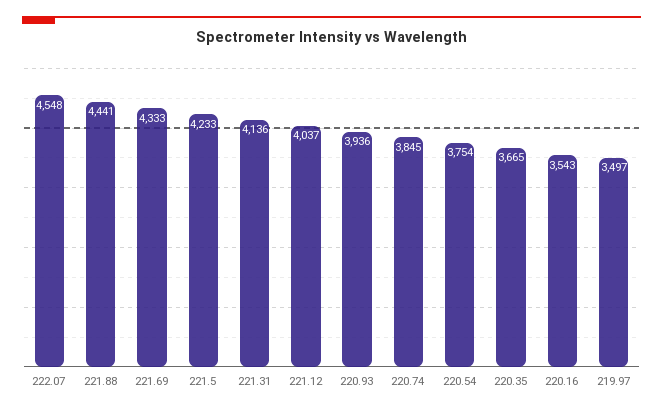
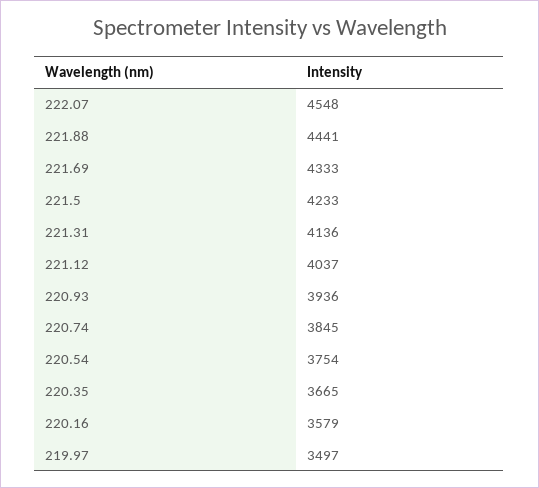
  {
    "222.07": 4548,
    "221.88": 4441,
    "221.69": 4333,
    "221.5": 4233,
    "221.31": 4136,
    "221.12": 4037,
    "220.93": 3936,
    "220.74": 3845,
    "220.54": 3754,
    "220.35": 3665,
-   "220.16": 3543,
+   "220.16": 3579,
    "219.97": 3497
  }

